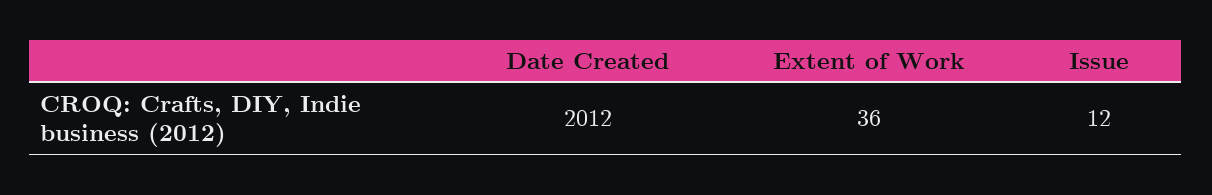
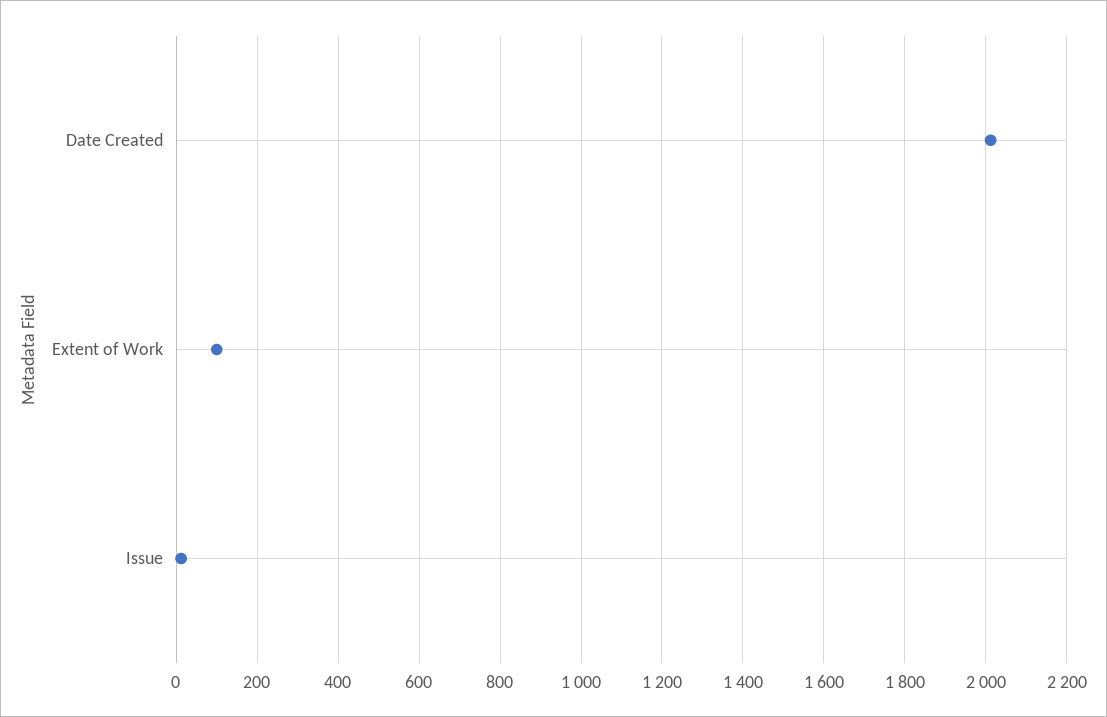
  {
    "Date Created": 2012,
-   "Extent of Work": 36,
+   "Extent of Work": 100,
    "Issue": 12
  }

